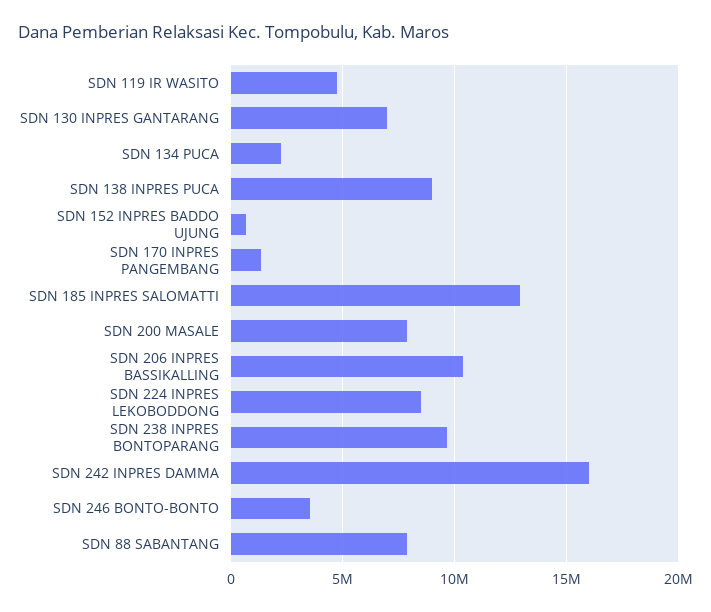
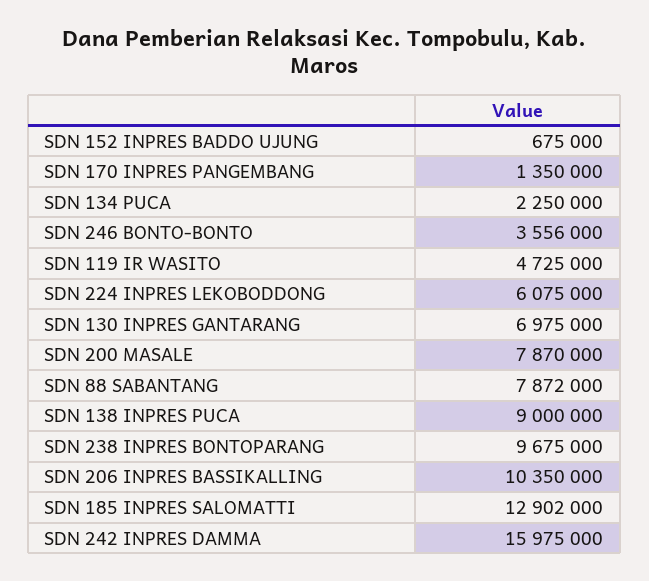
  {
    "SDN 119 IR WASITO": 4725000,
    "SDN 130 INPRES GANTARANG": 6975000,
    "SDN 134 PUCA": 2250000,
    "SDN 138 INPRES PUCA": 9000000,
    "SDN 152 INPRES BADDO UJUNG": 675000,
    "SDN 170 INPRES PANGEMBANG": 1350000,
    "SDN 185 INPRES SALOMATTI": 12902000,
    "SDN 200 MASALE": 7870000,
    "SDN 206 INPRES BASSIKALLING": 10350000,
-   "SDN 224 INPRES LEKOBODDONG": 8500000,
+   "SDN 224 INPRES LEKOBODDONG": 6075000,
    "SDN 238 INPRES BONTOPARANG": 9675000,
    "SDN 242 INPRES DAMMA": 15975000,
    "SDN 246 BONTO-BONTO": 3556000,
    "SDN 88 SABANTANG": 7872000
  }

